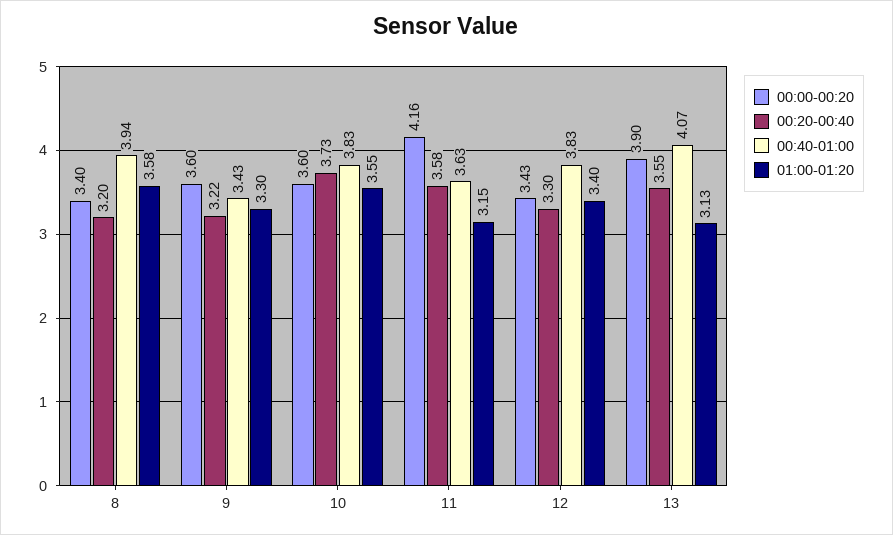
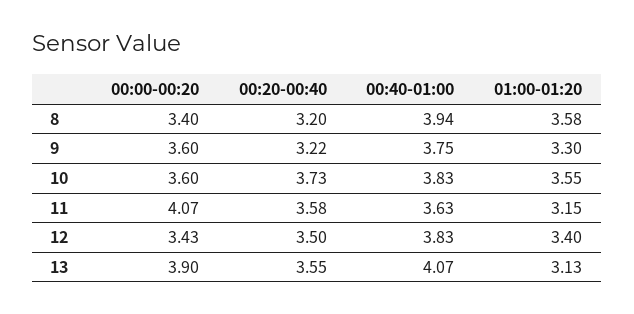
  {
    "00:00-00:20": {
      "8": 3.4,
      "9": 3.6,
      "10": 3.6,
-     "11": 4.16,
+     "11": 4.07,
      "12": 3.43,
      "13": 3.9
    },
    "00:20-00:40": {
      "8": 3.2,
      "9": 3.22,
      "10": 3.73,
      "11": 3.58,
-     "12": 3.3,
+     "12": 3.5,
      "13": 3.55
    },
    "00:40-01:00": {
      "8": 3.94,
-     "9": 3.43,
+     "9": 3.75,
      "10": 3.83,
      "11": 3.63,
      "12": 3.83,
      "13": 4.07
    },
    "01:00-01:20": {
      "8": 3.58,
      "9": 3.3,
      "10": 3.55,
      "11": 3.15,
      "12": 3.4,
      "13": 3.13
    }
  }

